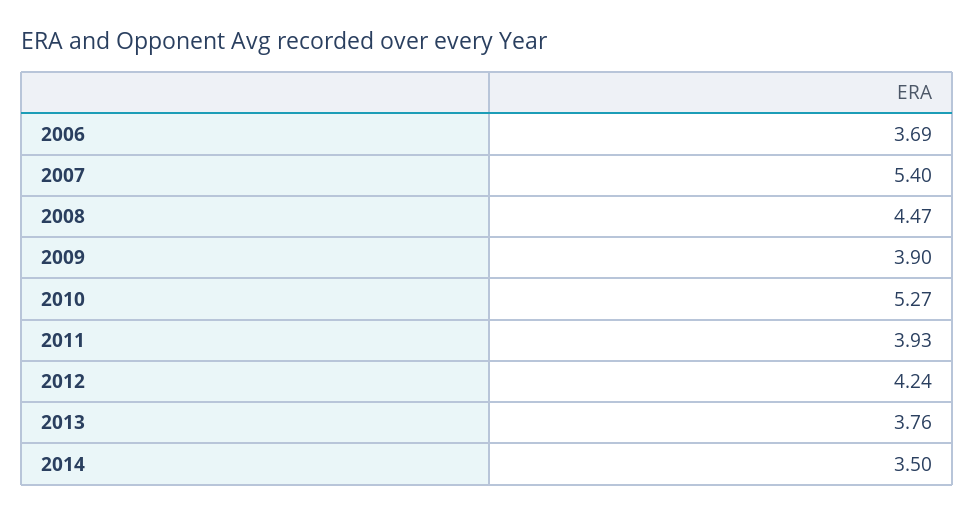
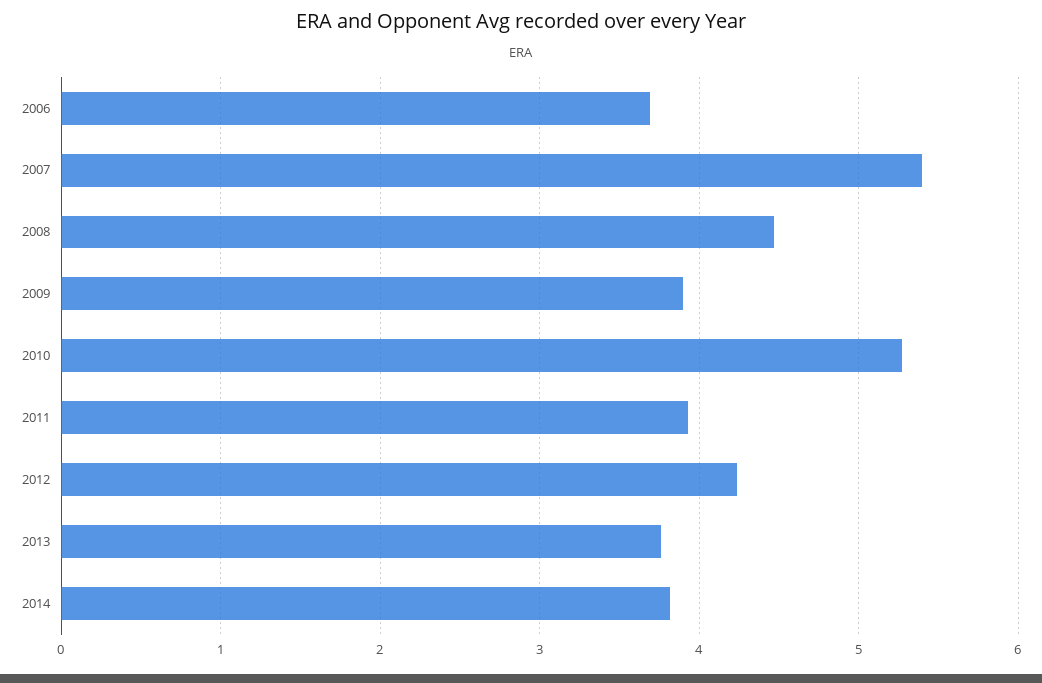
  {
    "2006": 3.69,
    "2007": 5.4,
    "2008": 4.47,
    "2009": 3.9,
    "2010": 5.27,
    "2011": 3.93,
    "2012": 4.24,
    "2013": 3.76,
-   "2014": 3.5
+   "2014": 3.8
  }

